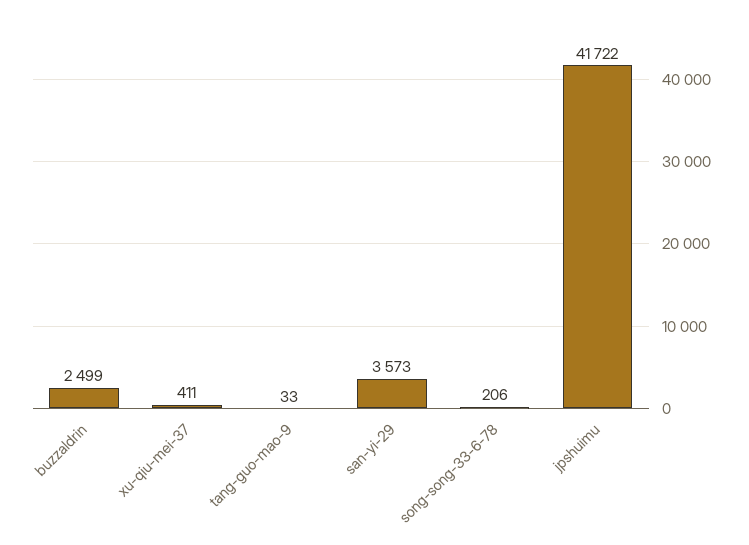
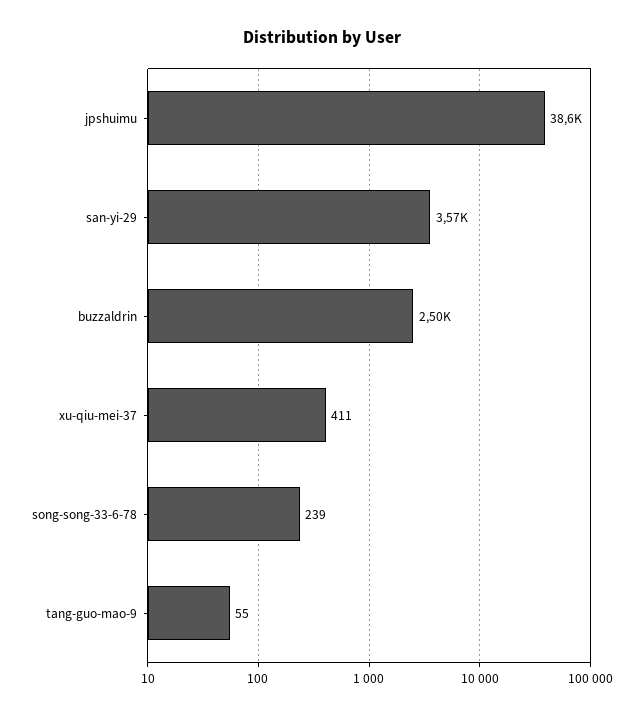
  {
    "buzzaldrin": 2499,
    "xu-qiu-mei-37": 411,
-   "tang-guo-mao-9": 33,
+   "tang-guo-mao-9": 55,
    "san-yi-29": 3573,
-   "song-song-33-6-78": 206,
+   "song-song-33-6-78": 239,
-   "jpshuimu": 41722
+   "jpshuimu": 38600
  }

